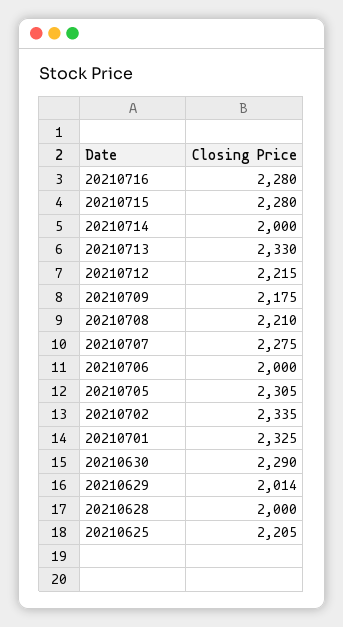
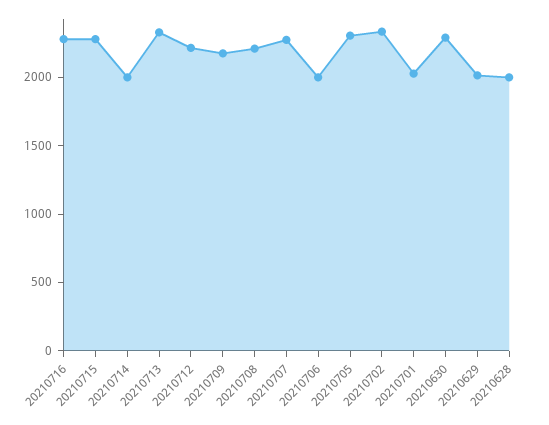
  {
    "20210716": 2280,
    "20210715": 2280,
    "20210714": 2000,
    "20210713": 2330,
    "20210712": 2215,
    "20210709": 2175,
    "20210708": 2210,
    "20210707": 2275,
    "20210706": 2000,
    "20210705": 2305,
    "20210702": 2335,
-   "20210701": 2325,
+   "20210701": 2000,
    "20210630": 2290,
    "20210629": 2014,
-   "20210628": 2000,
+   "20210628": 2000
-   "20210625": 2205
  }

